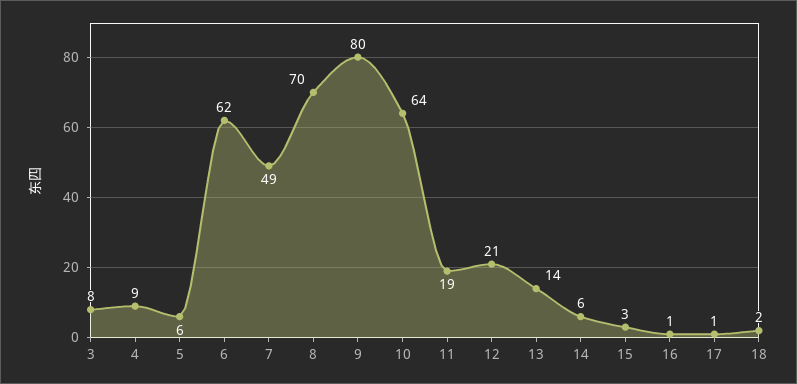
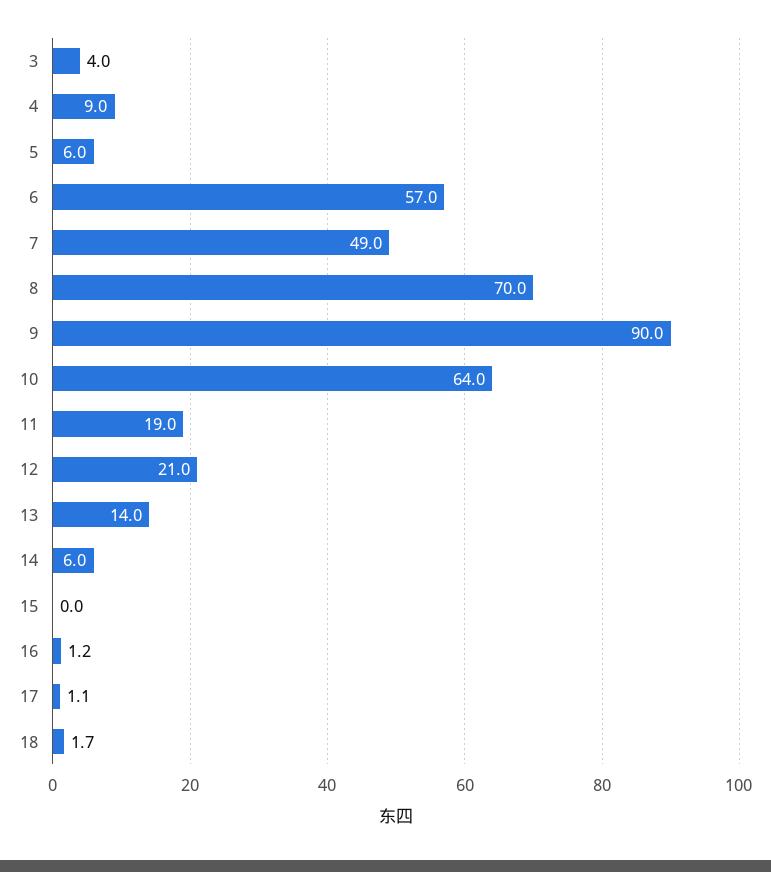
  {
-   "3": 8,
+   "3": 4,
    "4": 9,
    "5": 6,
-   "6": 62,
+   "6": 57,
    "7": 49,
    "8": 70,
-   "9": 80,
+   "9": 90,
    "10": 64,
    "11": 19,
    "12": 21,
    "13": 14,
    "14": 6,
-   "15": 3,
+   "15": 0,
    "16": 1.2,
    "17": 1.1,
    "18": 1.7
  }

